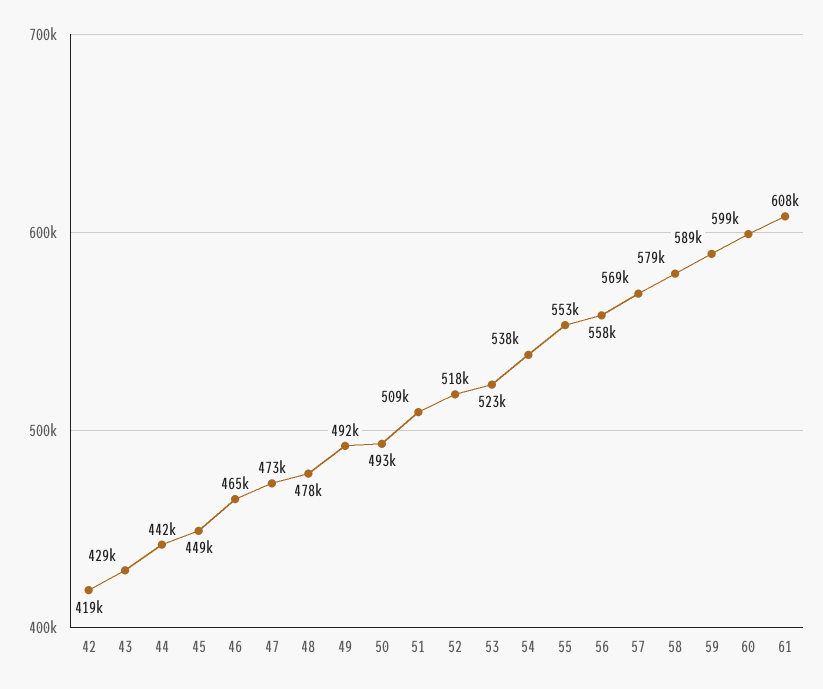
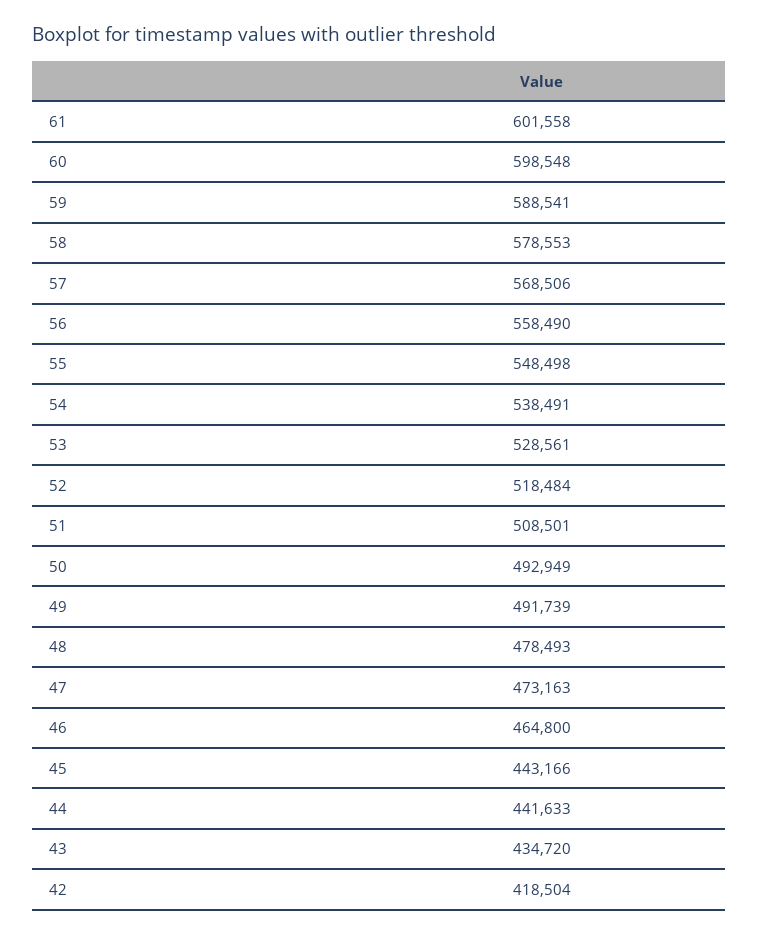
  {
    "42": 418504,
-   "43": 429000,
+   "43": 434720,
    "44": 441633,
-   "45": 449000,
+   "45": 443166,
    "46": 464800,
    "47": 473163,
    "48": 478493,
    "49": 491739,
    "50": 492949,
    "51": 508501,
    "52": 518484,
-   "53": 523000,
+   "53": 528561,
    "54": 538491,
-   "55": 553000,
+   "55": 548498,
    "56": 558490,
    "57": 568506,
    "58": 578553,
    "59": 588541,
    "60": 598548,
-   "61": 608000
+   "61": 601558
  }

